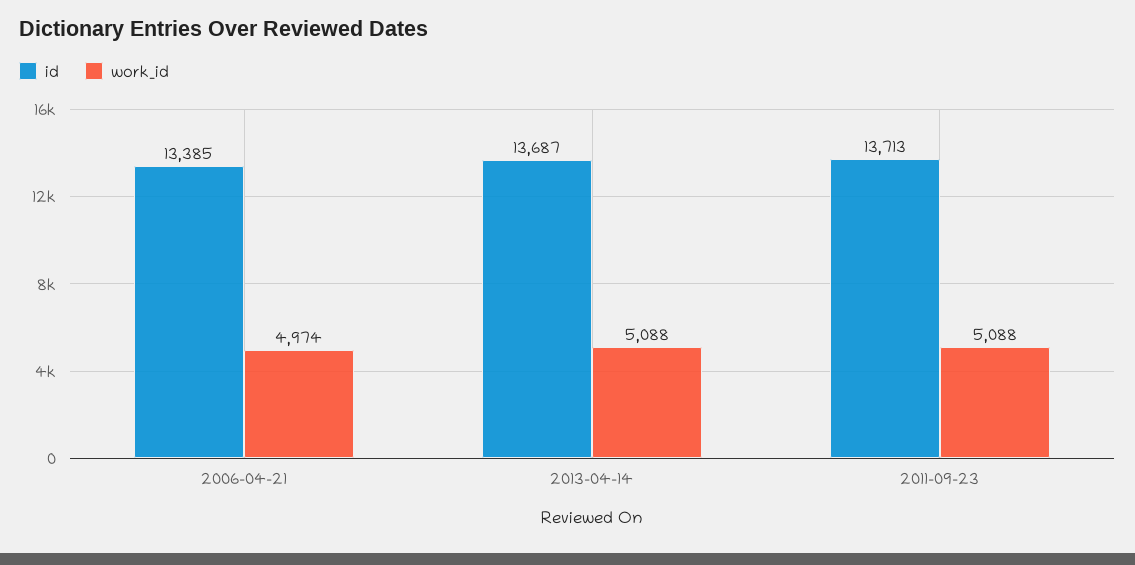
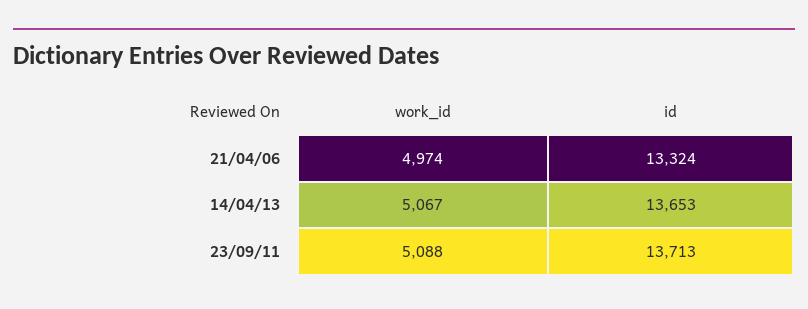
  {
    "id": {
-     "2006-04-21": 13385,
+     "2006-04-21": 13324,
-     "2013-04-14": 13687,
+     "2013-04-14": 13653,
      "2011-09-23": 13713
    },
    "work_id": {
      "2006-04-21": 4974,
-     "2013-04-14": 5088,
+     "2013-04-14": 5067,
      "2011-09-23": 5088
    }
  }

